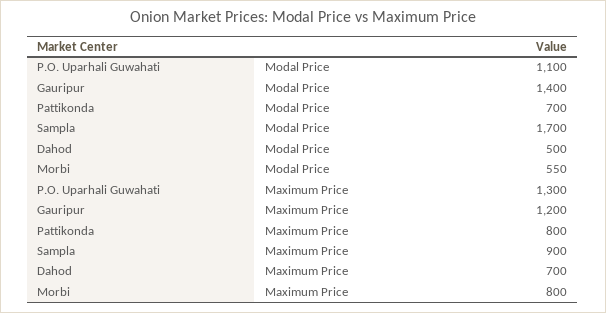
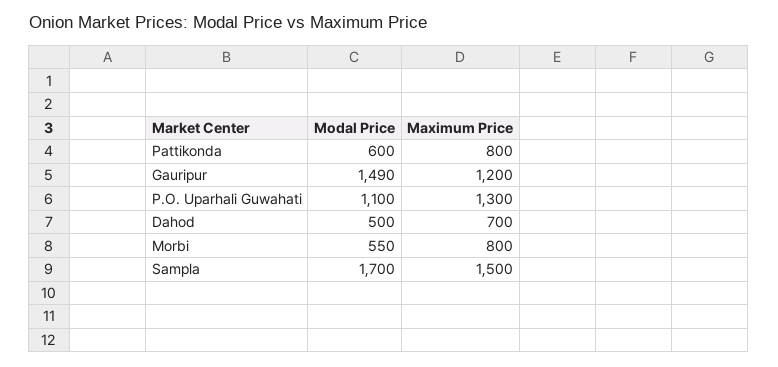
  {
    "P.O. Uparhali Guwahati": {
      "Modal Price": 1100,
      "Maximum Price": 1300
    },
    "Gauripur": {
-     "Modal Price": 1400,
+     "Modal Price": 1490,
      "Maximum Price": 1200
    },
    "Pattikonda": {
-     "Modal Price": 700,
+     "Modal Price": 600,
      "Maximum Price": 800
    },
    "Sampla": {
      "Modal Price": 1700,
-     "Maximum Price": 900
+     "Maximum Price": 1500
    },
    "Dahod": {
      "Modal Price": 500,
      "Maximum Price": 700
    },
    "Morbi": {
      "Modal Price": 550,
      "Maximum Price": 800
    }
  }

